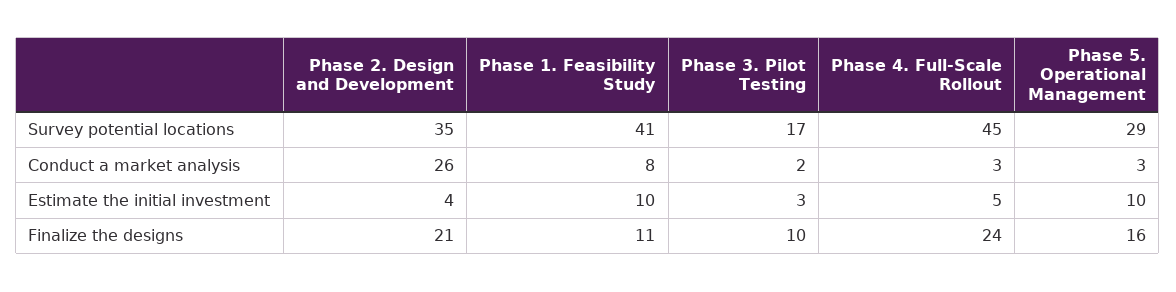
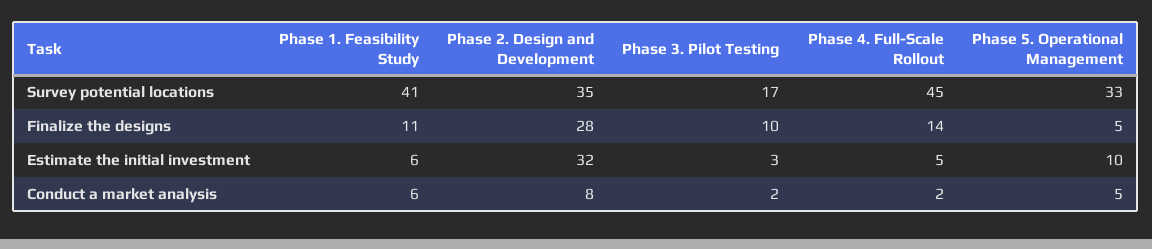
  {
    "Phase 2. Design and Development": {
      "Survey potential locations": 35,
-     "Conduct a market analysis": 26,
+     "Conduct a market analysis": 8,
-     "Estimate the initial investment": 4,
+     "Estimate the initial investment": 32,
-     "Finalize the designs": 21
+     "Finalize the designs": 28
    },
    "Phase 1. Feasibility Study": {
      "Survey potential locations": 41,
-     "Conduct a market analysis": 8,
+     "Conduct a market analysis": 6,
-     "Estimate the initial investment": 10,
+     "Estimate the initial investment": 6,
      "Finalize the designs": 11
    },
    "Phase 3. Pilot Testing": {
      "Survey potential locations": 17,
      "Conduct a market analysis": 2,
      "Estimate the initial investment": 3,
      "Finalize the designs": 10
    },
    "Phase 4. Full-Scale Rollout": {
      "Survey potential locations": 45,
-     "Conduct a market analysis": 3,
+     "Conduct a market analysis": 2,
      "Estimate the initial investment": 5,
-     "Finalize the designs": 24
+     "Finalize the designs": 14
    },
    "Phase 5. Operational Management": {
-     "Survey potential locations": 29,
+     "Survey potential locations": 33,
-     "Conduct a market analysis": 3,
+     "Conduct a market analysis": 5,
      "Estimate the initial investment": 10,
-     "Finalize the designs": 16
+     "Finalize the designs": 5
    }
  }

